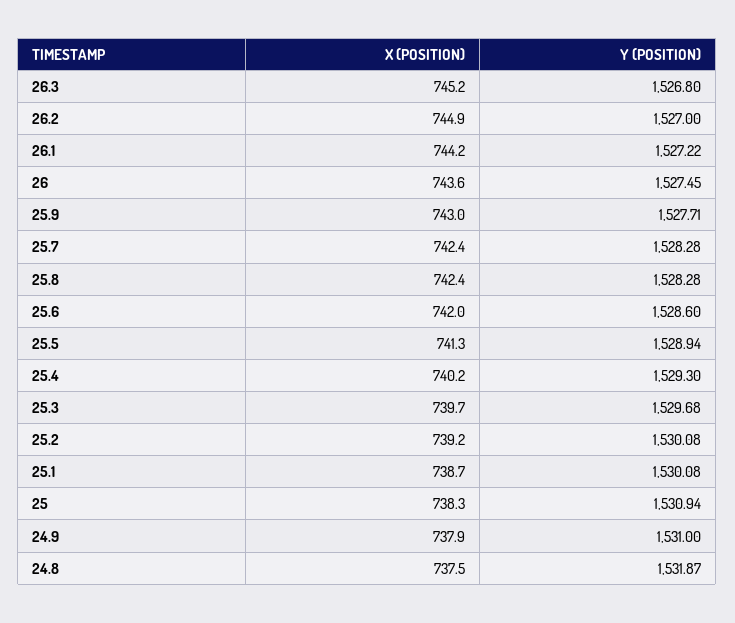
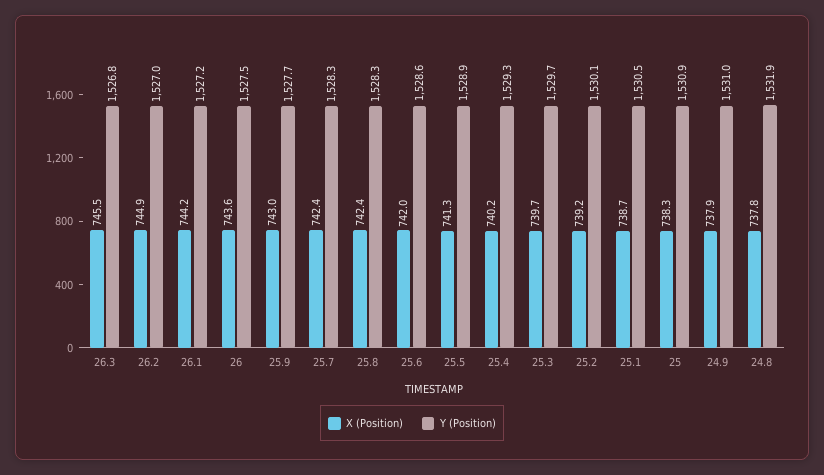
  {
    "X (POSITION)": {
-     "26.3": 745.2,
+     "26.3": 745.5,
      "26.2": 744.9,
      "26.1": 744.2,
      "26": 743.6,
      "25.9": 743,
      "25.7": 742.4,
      "25.8": 742.4,
      "25.6": 742,
      "25.5": 741.3,
      "25.4": 740.2,
      "25.3": 739.7,
      "25.2": 739.2,
      "25.1": 738.7,
      "25": 738.3,
      "24.9": 737.9,
-     "24.8": 737.5
+     "24.8": 737.8
    },
    "Y (POSITION)": {
      "26.3": 1526.8,
      "26.2": 1527,
      "26.1": 1527.22,
      "26": 1527.45,
      "25.9": 1527.71,
      "25.7": 1528.28,
      "25.8": 1528.28,
      "25.6": 1528.6,
      "25.5": 1528.94,
      "25.4": 1529.3,
      "25.3": 1529.68,
      "25.2": 1530.08,
-     "25.1": 1530.08,
+     "25.1": 1530.5,
      "25": 1530.94,
      "24.9": 1531,
      "24.8": 1531.87
    }
  }

